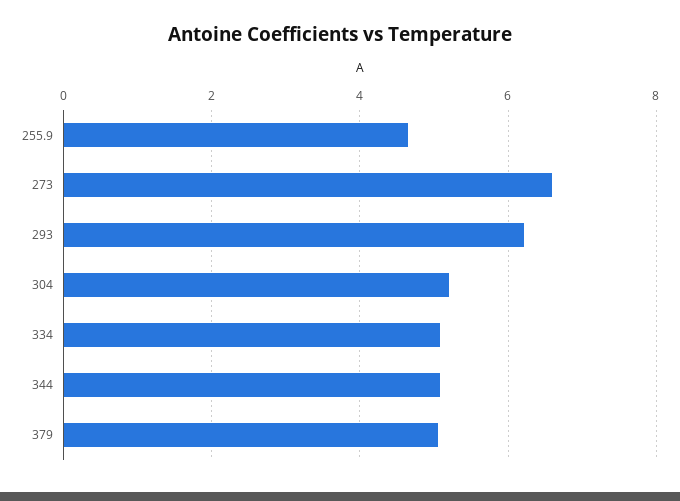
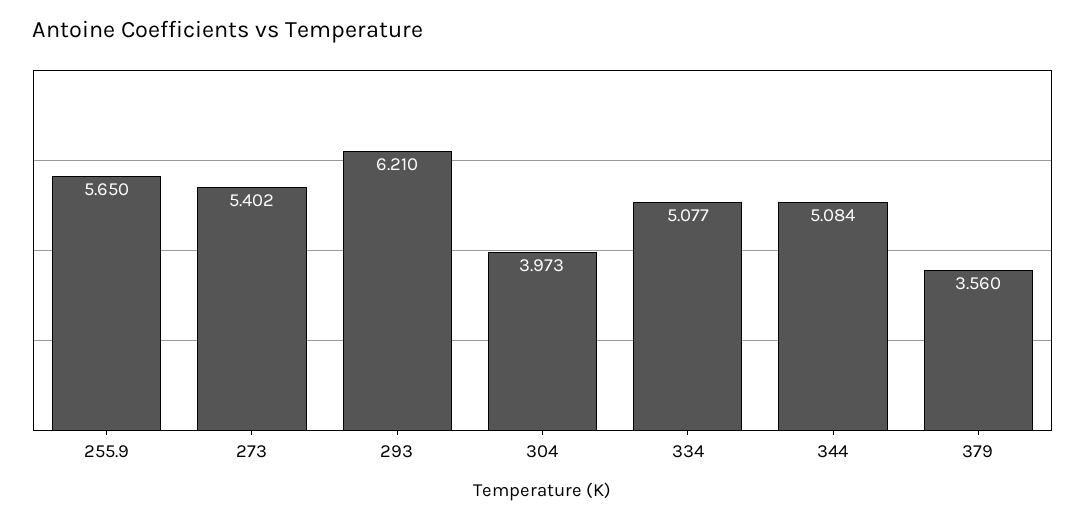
  {
-   "255.9": 4.6,
+   "255.9": 5.65,
-   "273": 6.6,
+   "273": 5.402,
    "293": 6.21,
-   "304": 5.2,
+   "304": 3.973,
    "334": 5.077,
    "344": 5.084,
-   "379": 5
+   "379": 3.56
  }

